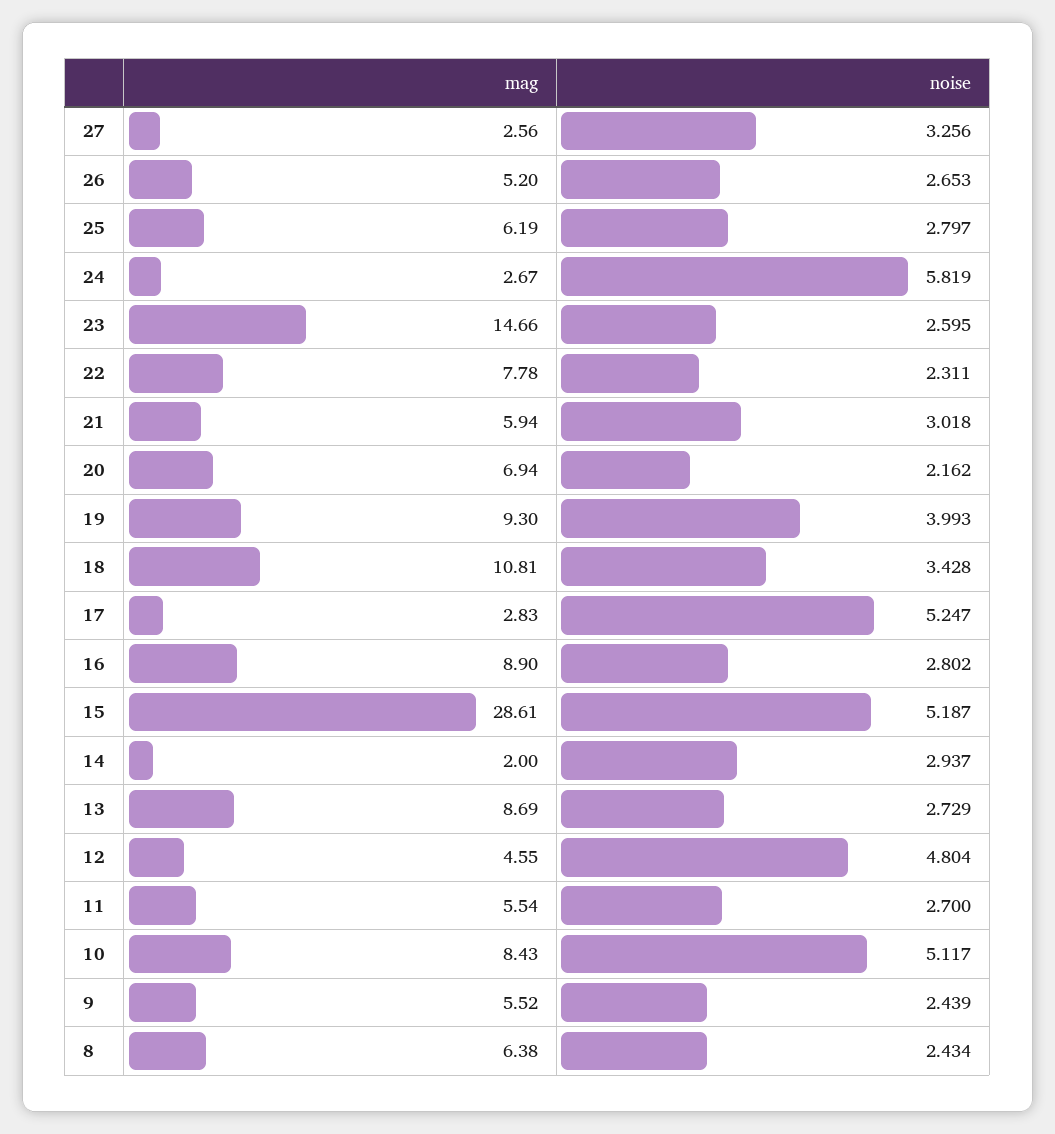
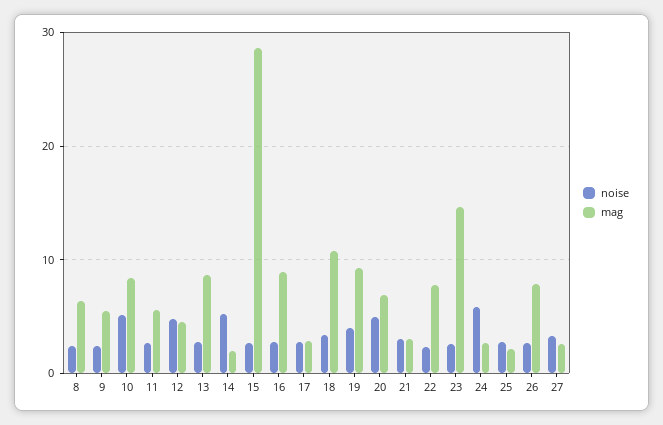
  {
    "mag": {
      "27": 2.56,
-     "26": 5.2,
+     "26": 8,
-     "25": 6.19,
+     "25": 2,
      "24": 2.67,
      "23": 14.66,
      "22": 7.78,
-     "21": 5.94,
+     "21": 3,
      "20": 6.94,
      "19": 9.3,
      "18": 10.81,
      "17": 2.83,
      "16": 8.9,
      "15": 28.61,
      "14": 2,
      "13": 8.69,
      "12": 4.55,
      "11": 5.54,
      "10": 8.43,
      "9": 5.52,
      "8": 6.38
    },
    "noise": {
      "27": 3.256,
      "26": 2.653,
      "25": 2.797,
      "24": 5.819,
      "23": 2.595,
      "22": 2.311,
      "21": 3.018,
-     "20": 2.162,
+     "20": 5,
      "19": 3.993,
      "18": 3.428,
-     "17": 5.247,
+     "17": 3,
      "16": 2.802,
-     "15": 5.187,
+     "15": 3,
-     "14": 2.937,
+     "14": 5,
      "13": 2.729,
      "12": 4.804,
      "11": 2.7,
      "10": 5.117,
      "9": 2.439,
      "8": 2.434
    }
  }

